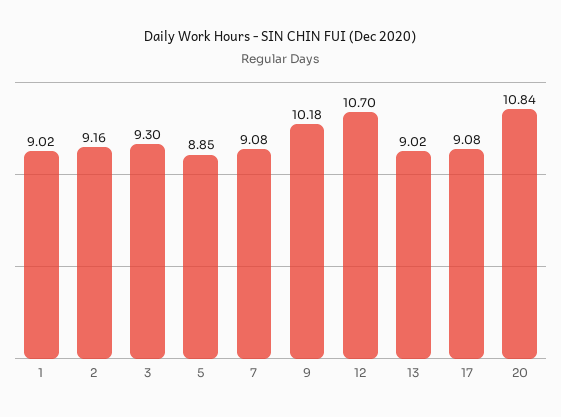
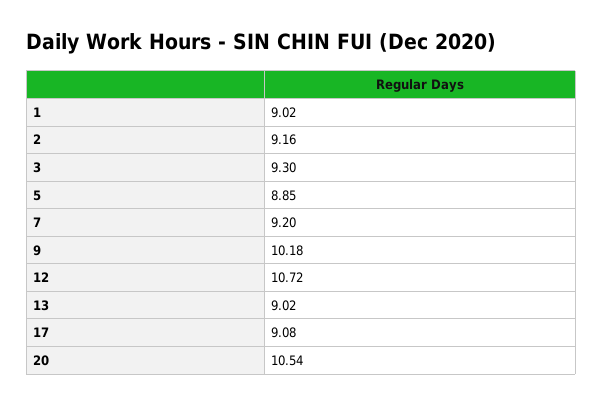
  {
    "1": 9.02,
    "2": 9.16,
    "3": 9.3,
    "5": 8.85,
-   "7": 9.08,
+   "7": 9.2,
    "9": 10.18,
-   "12": 10.7,
+   "12": 10.72,
    "13": 9.02,
    "17": 9.08,
-   "20": 10.84
+   "20": 10.54
  }

